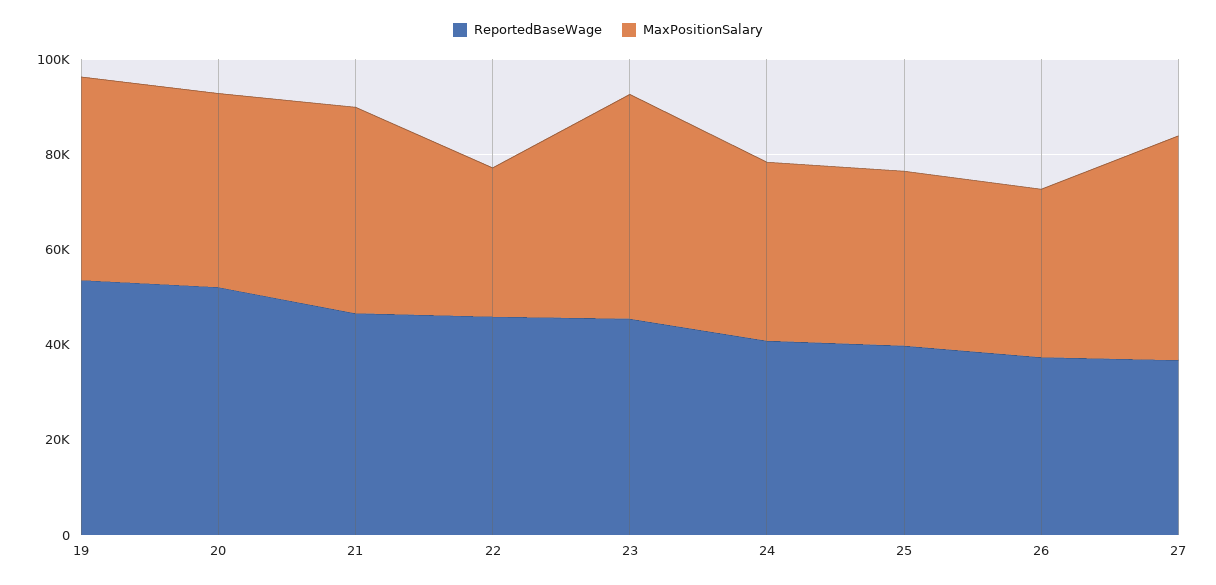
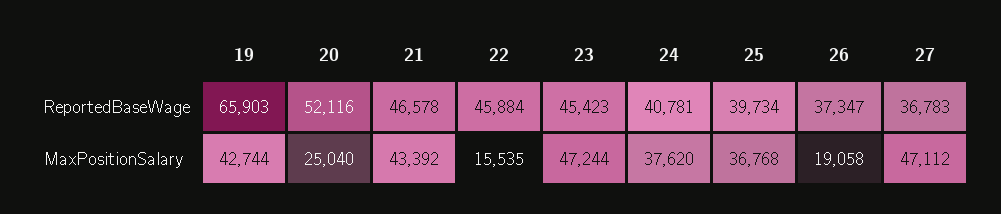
  {
    "ReportedBaseWage": {
-     "19": 55000,
+     "19": 65903,
      "20": 52116,
      "21": 46578,
      "22": 45884,
      "23": 45423,
      "24": 40781,
      "25": 39734,
      "26": 37347,
      "27": 36783
    },
    "MaxPositionSalary": {
      "19": 42744,
-     "20": 40000,
+     "20": 25040,
      "21": 43392,
-     "22": 30000,
+     "22": 15535,
      "23": 47244,
      "24": 37620,
      "25": 36768,
-     "26": 35000,
+     "26": 19058,
      "27": 47112
    }
  }

